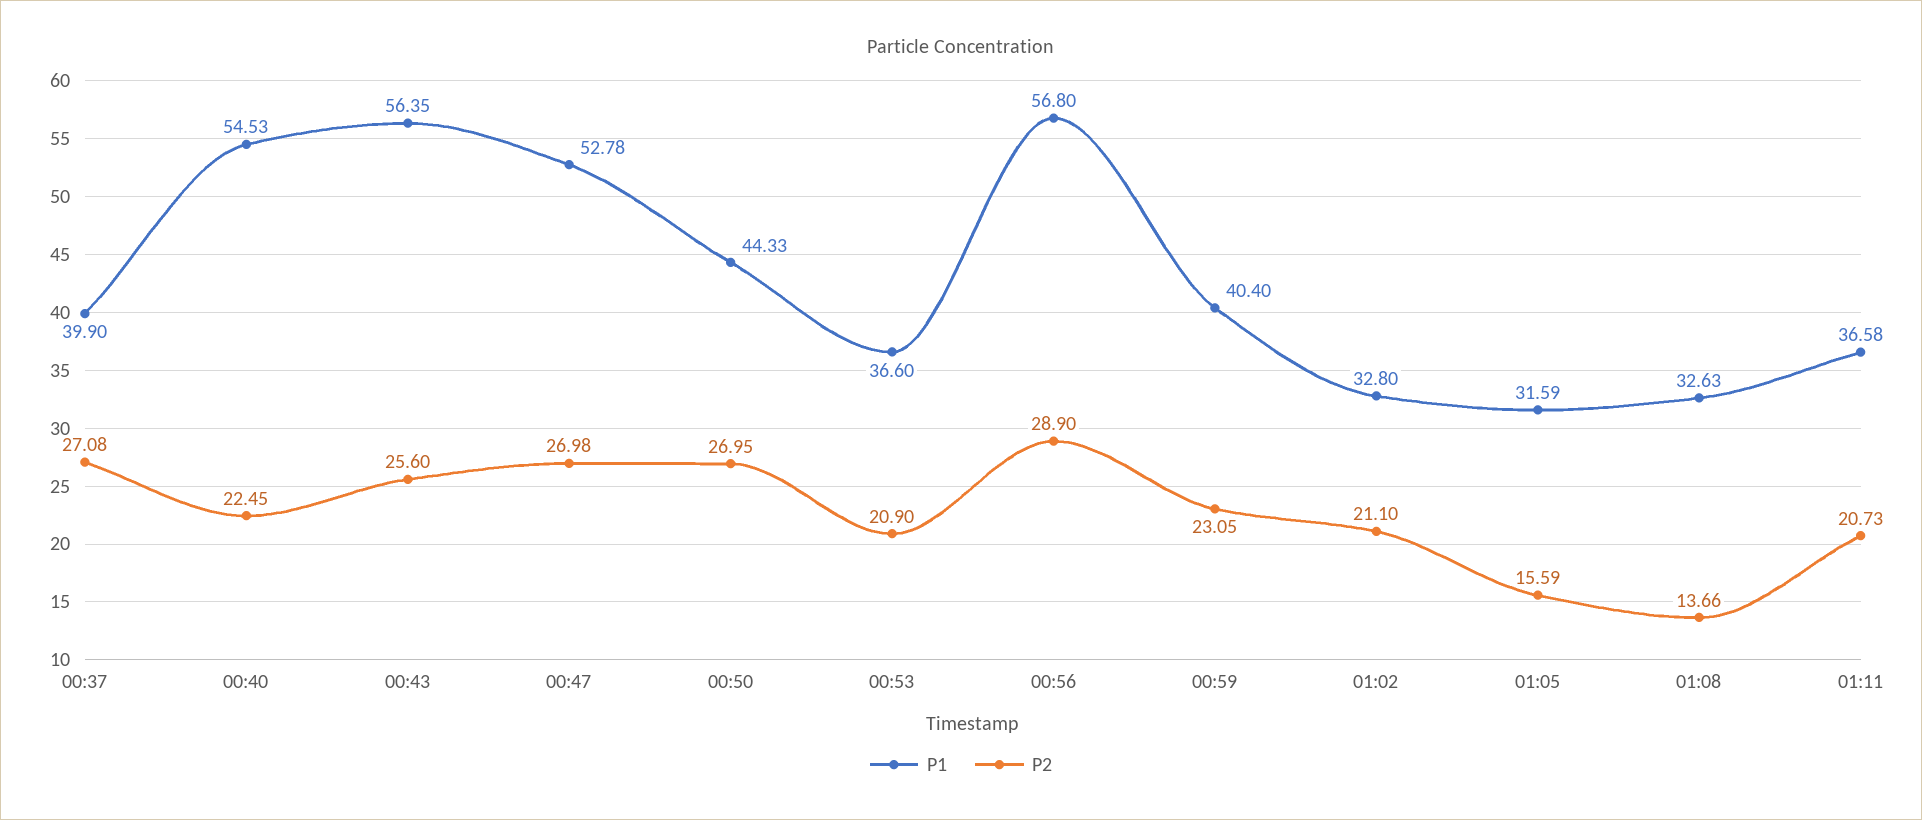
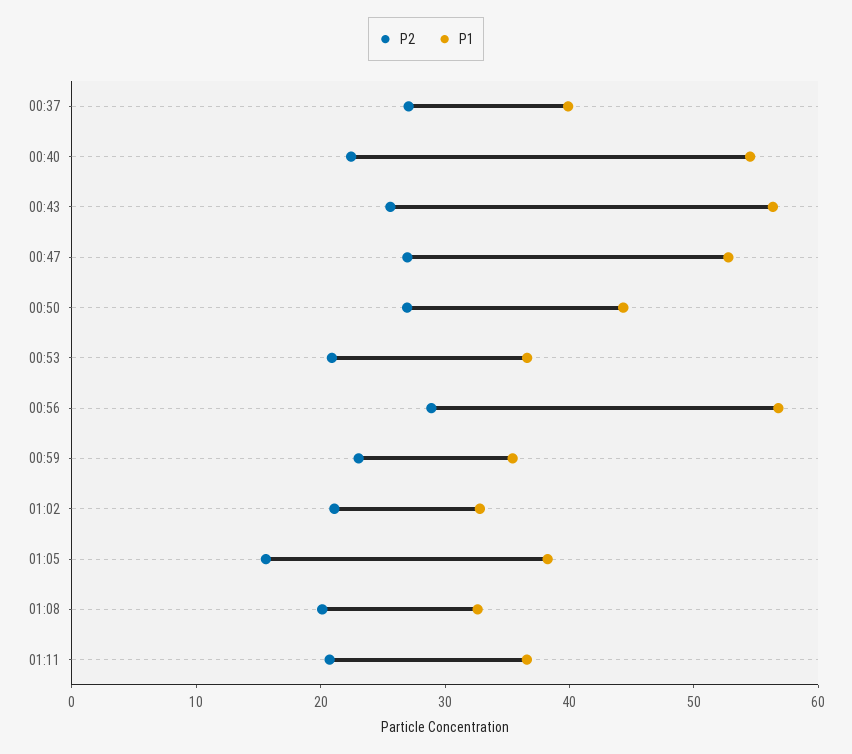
  {
    "P1": {
      "00:37": 39.9,
      "00:40": 54.53,
      "00:43": 56.35,
      "00:47": 52.78,
      "00:50": 44.33,
      "00:53": 36.6,
      "00:56": 56.8,
-     "00:59": 40.4,
+     "00:59": 36,
      "01:02": 32.8,
-     "01:05": 31.59,
+     "01:05": 38,
      "01:08": 32.63,
      "01:11": 36.58
    },
    "P2": {
      "00:37": 27.08,
      "00:40": 22.45,
      "00:43": 25.6,
      "00:47": 26.98,
      "00:50": 26.95,
      "00:53": 20.9,
      "00:56": 28.9,
      "00:59": 23.05,
      "01:02": 21.1,
      "01:05": 15.59,
-     "01:08": 13.66,
+     "01:08": 20,
      "01:11": 20.73
    }
  }

